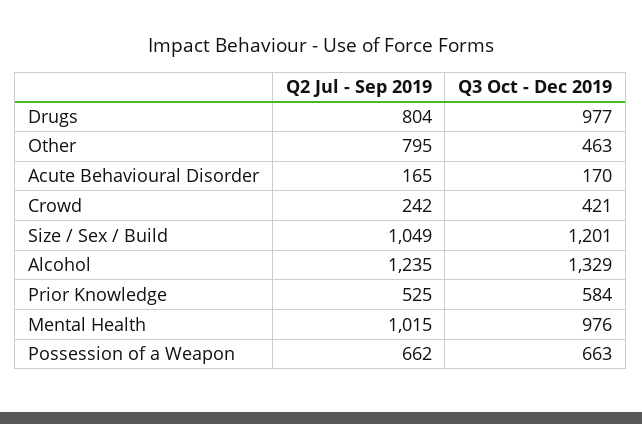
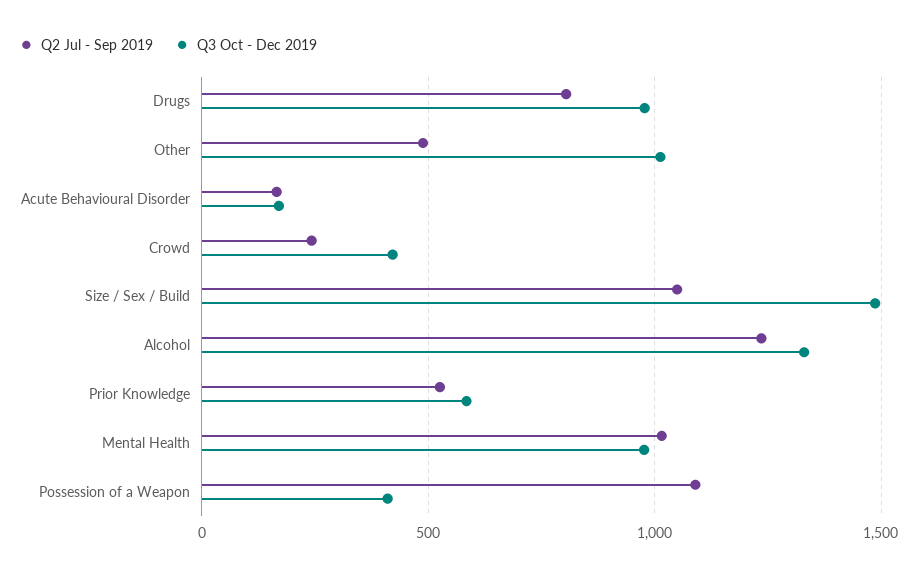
  {
    "Q2 Jul - Sep 2019": {
      "Drugs": 804,
-     "Other": 795,
+     "Other": 500,
      "Acute Behavioural Disorder": 165,
      "Crowd": 242,
      "Size / Sex / Build": 1049,
      "Alcohol": 1235,
      "Prior Knowledge": 525,
      "Mental Health": 1015,
-     "Possession of a Weapon": 662
+     "Possession of a Weapon": 1100
    },
    "Q3 Oct - Dec 2019": {
      "Drugs": 977,
-     "Other": 463,
+     "Other": 1000,
      "Acute Behavioural Disorder": 170,
      "Crowd": 421,
-     "Size / Sex / Build": 1201,
+     "Size / Sex / Build": 1500,
      "Alcohol": 1329,
      "Prior Knowledge": 584,
      "Mental Health": 976,
-     "Possession of a Weapon": 663
+     "Possession of a Weapon": 400
    }
  }

